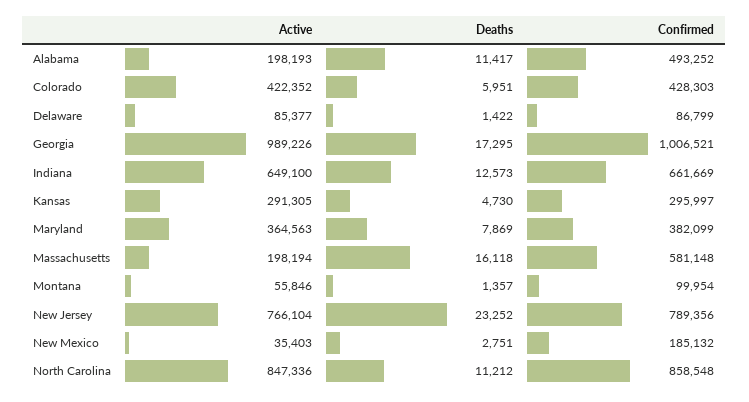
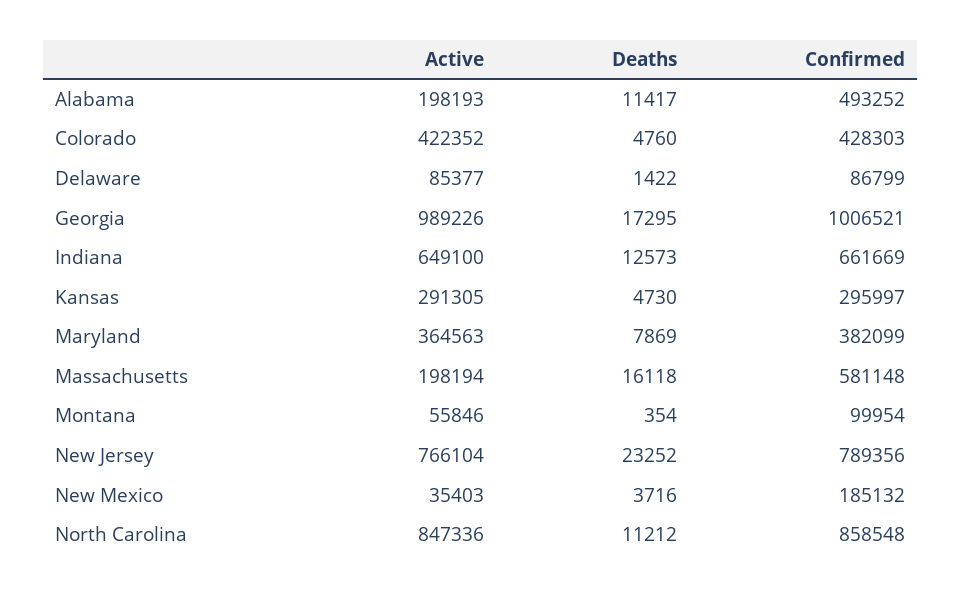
  {
    "Active": {
      "Alabama": 198193,
      "Colorado": 422352,
      "Delaware": 85377,
      "Georgia": 989226,
      "Indiana": 649100,
      "Kansas": 291305,
      "Maryland": 364563,
      "Massachusetts": 198194,
      "Montana": 55846,
      "New Jersey": 766104,
      "New Mexico": 35403,
      "North Carolina": 847336
    },
    "Deaths": {
      "Alabama": 11417,
-     "Colorado": 5951,
+     "Colorado": 4760,
      "Delaware": 1422,
      "Georgia": 17295,
      "Indiana": 12573,
      "Kansas": 4730,
      "Maryland": 7869,
      "Massachusetts": 16118,
-     "Montana": 1357,
+     "Montana": 354,
      "New Jersey": 23252,
-     "New Mexico": 2751,
+     "New Mexico": 3716,
      "North Carolina": 11212
    },
    "Confirmed": {
      "Alabama": 493252,
      "Colorado": 428303,
      "Delaware": 86799,
      "Georgia": 1006521,
      "Indiana": 661669,
      "Kansas": 295997,
      "Maryland": 382099,
      "Massachusetts": 581148,
      "Montana": 99954,
      "New Jersey": 789356,
      "New Mexico": 185132,
      "North Carolina": 858548
    }
  }

